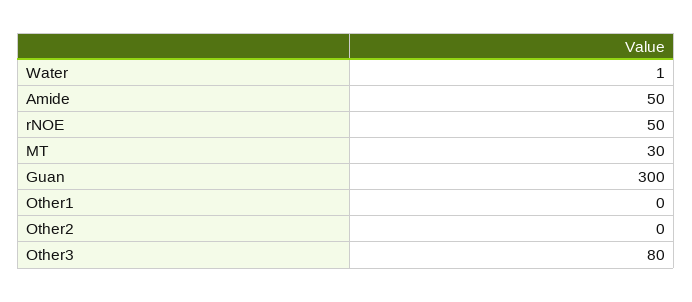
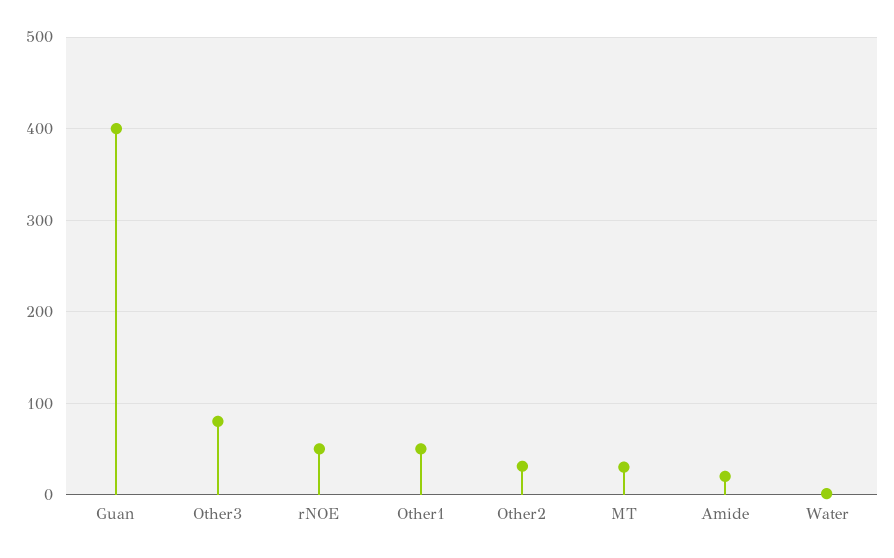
  {
    "Water": 1,
-   "Amide": 50,
+   "Amide": 20,
    "rNOE": 50,
    "MT": 30,
-   "Guan": 300,
+   "Guan": 400,
-   "Other1": 0,
+   "Other1": 50,
-   "Other2": 0,
+   "Other2": 30,
    "Other3": 80
  }

